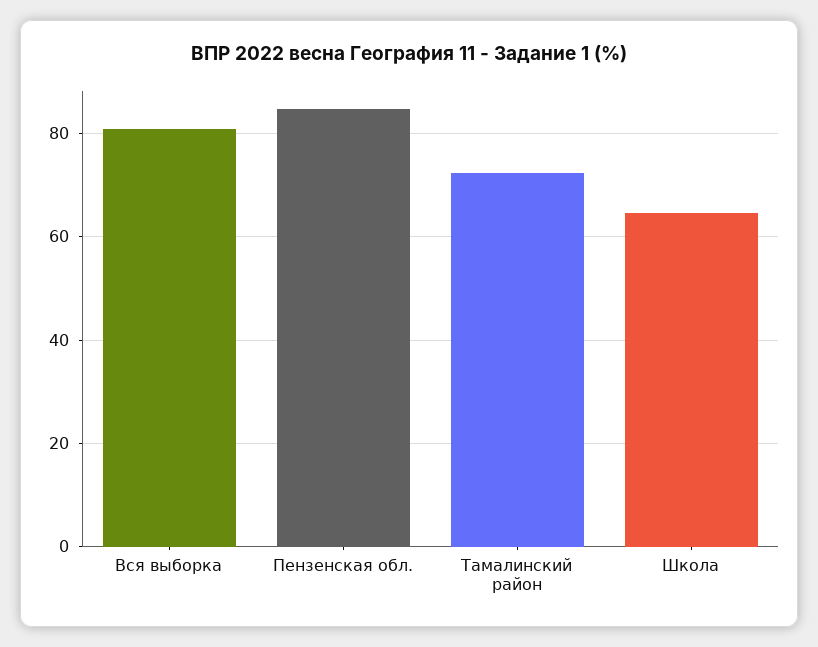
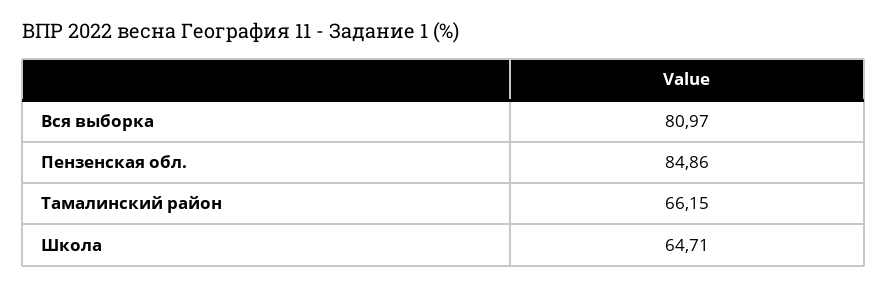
  {
    "Вся выборка": 80.97,
    "Пензенская обл.": 84.86,
-   "Тамалинский район": 72,
+   "Тамалинский район": 66.15,
    "Школа": 64.71
  }

